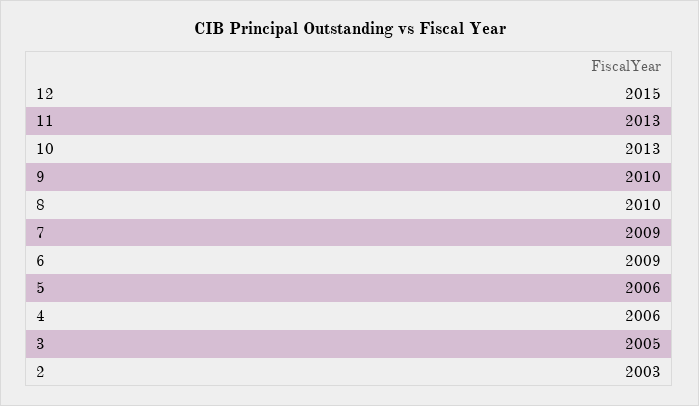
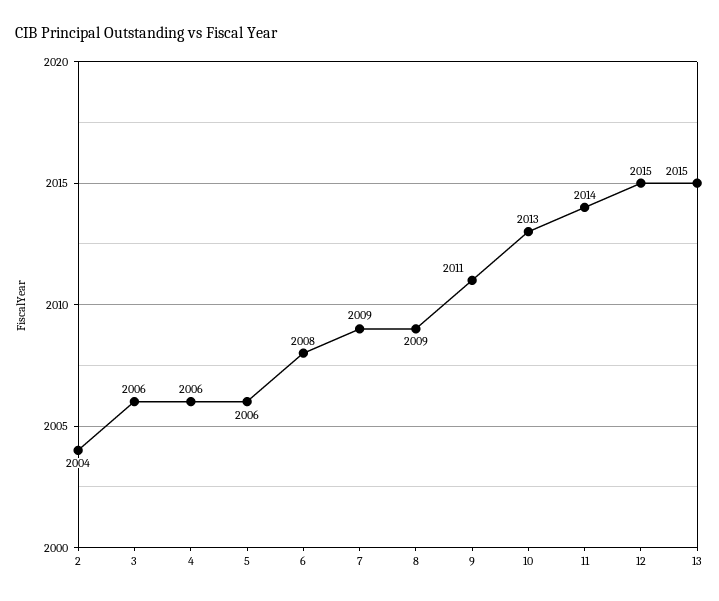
  {
    "12": 2015,
-   "11": 2013,
+   "11": 2014,
    "10": 2013,
-   "9": 2010,
+   "9": 2011,
-   "8": 2010,
+   "8": 2009,
    "7": 2009,
-   "6": 2009,
+   "6": 2008,
    "5": 2006,
    "4": 2006,
-   "3": 2005,
+   "3": 2006,
-   "2": 2003
+   "2": 2004,
+   "13": 2015
  }

